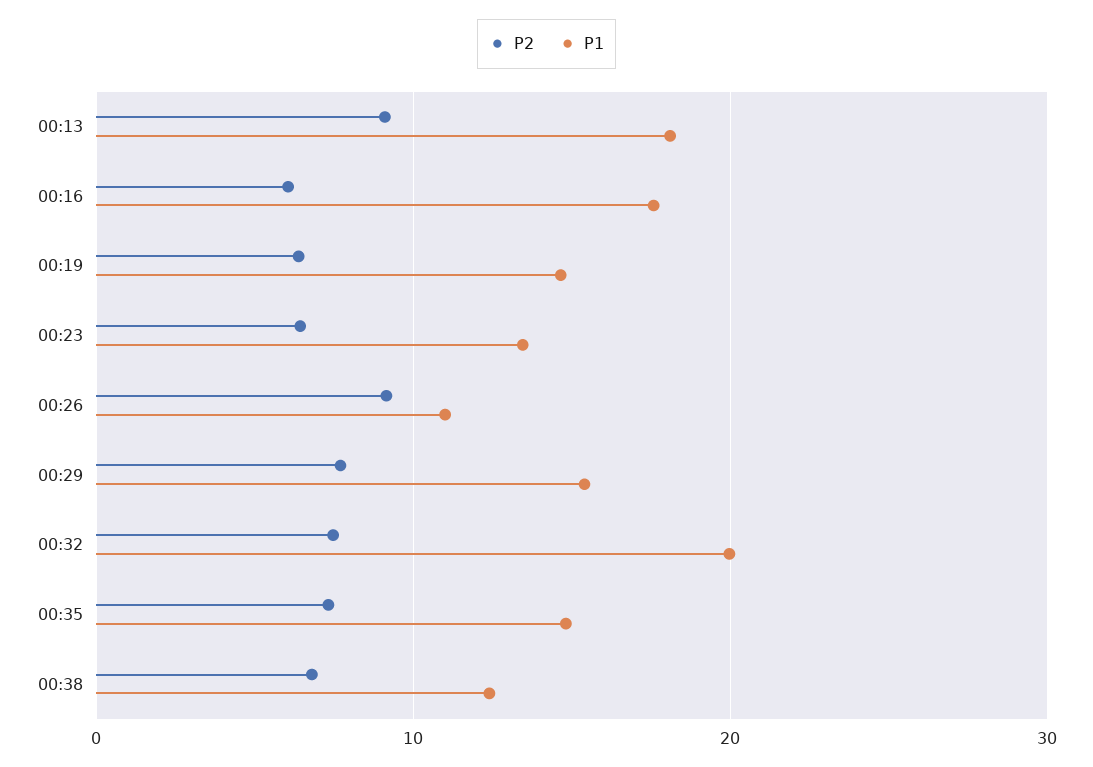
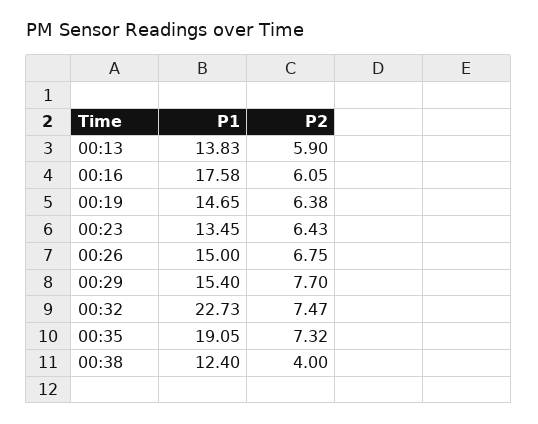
  {
    "P2": {
-     "00:13": 9,
+     "00:13": 5.9,
      "00:16": 6.05,
      "00:19": 6.38,
      "00:23": 6.43,
-     "00:26": 9,
+     "00:26": 6.75,
      "00:29": 7.7,
      "00:32": 7.47,
      "00:35": 7.32,
-     "00:38": 7
+     "00:38": 4
    },
    "P1": {
-     "00:13": 18,
+     "00:13": 13.83,
      "00:16": 17.58,
      "00:19": 14.65,
      "00:23": 13.45,
-     "00:26": 11,
+     "00:26": 15,
      "00:29": 15.4,
-     "00:32": 20,
+     "00:32": 22.73,
-     "00:35": 15,
+     "00:35": 19.05,
      "00:38": 12.4
    }
  }

